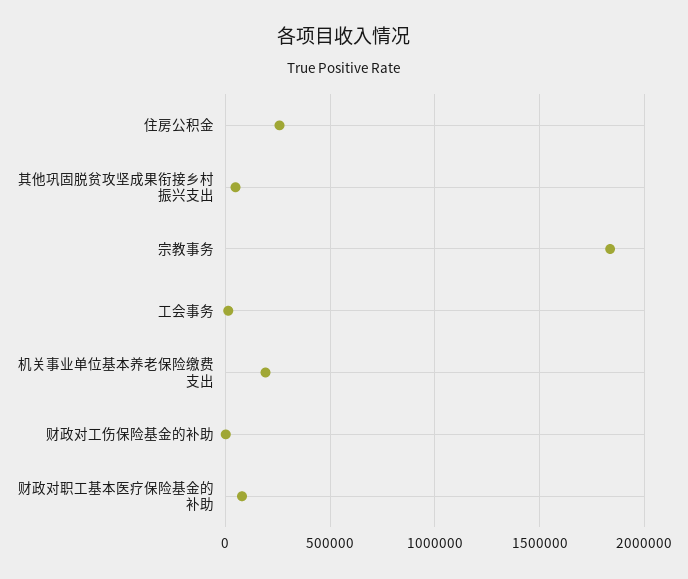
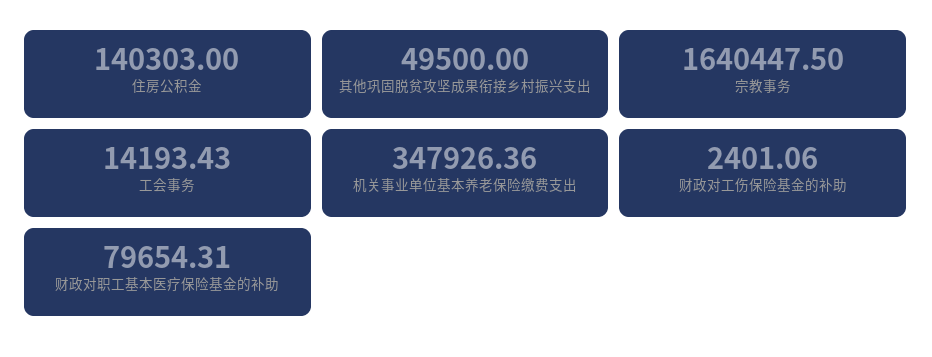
  {
-   "住房公积金": 250000,
+   "住房公积金": 140303,
    "其他巩固脱贫攻坚成果衔接乡村振兴支出": 49500,
-   "宗教事务": 1850000,
+   "宗教事务": 1640447.5,
    "工会事务": 14193.43,
-   "机关事业单位基本养老保险缴费支出": 200000,
+   "机关事业单位基本养老保险缴费支出": 347926.36,
    "财政对工伤保险基金的补助": 2401.06,
    "财政对职工基本医疗保险基金的补助": 79654.31
  }

